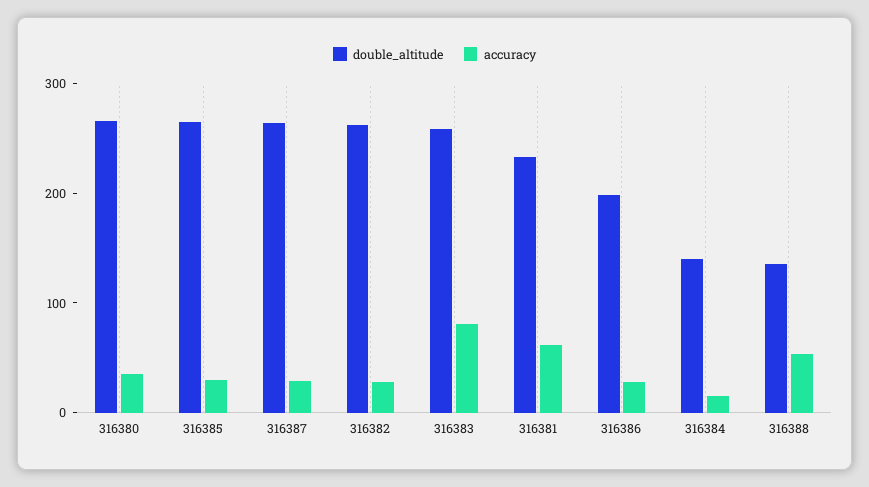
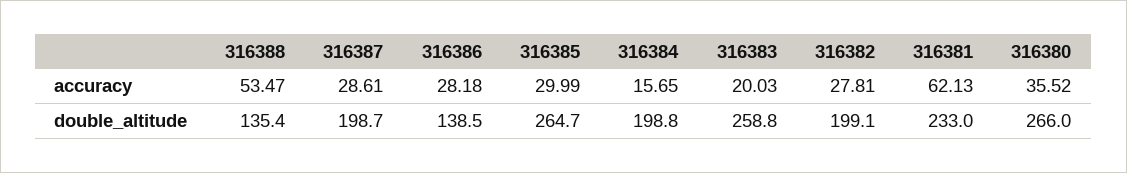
  {
    "double_altitude": {
      "316380": 266,
      "316385": 264.7,
-     "316387": 260,
+     "316387": 198.7,
-     "316382": 260,
+     "316382": 199.1,
      "316383": 258.8,
      "316381": 233,
-     "316386": 200,
+     "316386": 138.5,
-     "316384": 140,
+     "316384": 198.8,
      "316388": 135.4
    },
    "accuracy": {
      "316380": 35.52,
      "316385": 29.99,
      "316387": 28.61,
      "316382": 27.81,
-     "316383": 80,
+     "316383": 20.03,
      "316381": 62.13,
      "316386": 28.18,
      "316384": 15.65,
      "316388": 53.47
    }
  }

